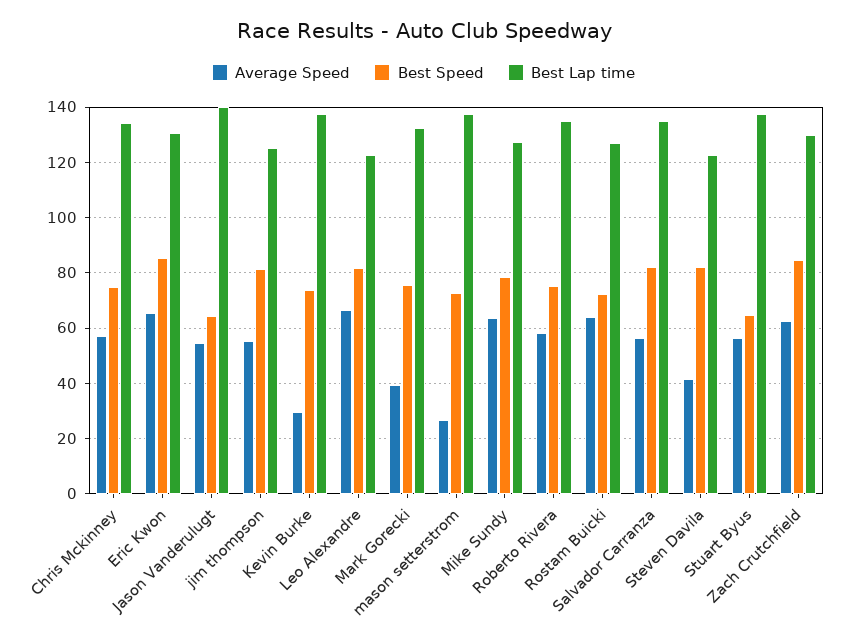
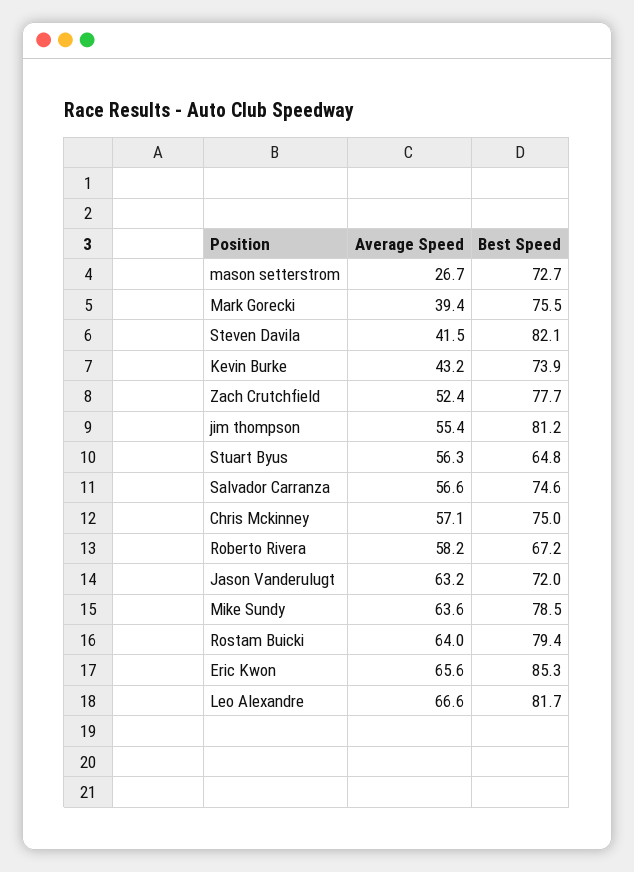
  {
    "Average Speed": {
      "Chris Mckinney": 57.1,
      "Eric Kwon": 65.6,
-     "Jason Vanderulugt": 55,
+     "Jason Vanderulugt": 63.2,
      "jim thompson": 55.4,
-     "Kevin Burke": 30,
+     "Kevin Burke": 43.2,
      "Leo Alexandre": 66.6,
      "Mark Gorecki": 39.4,
      "mason setterstrom": 26.7,
      "Mike Sundy": 63.6,
      "Roberto Rivera": 58.2,
      "Rostam Buicki": 64,
      "Salvador Carranza": 56.6,
      "Steven Davila": 41.5,
      "Stuart Byus": 56.3,
-     "Zach Crutchfield": 62.5
+     "Zach Crutchfield": 52.4
    },
    "Best Speed": {
      "Chris Mckinney": 75,
      "Eric Kwon": 85.3,
-     "Jason Vanderulugt": 65,
+     "Jason Vanderulugt": 72,
      "jim thompson": 81.2,
      "Kevin Burke": 73.9,
      "Leo Alexandre": 81.7,
      "Mark Gorecki": 75.5,
      "mason setterstrom": 72.7,
      "Mike Sundy": 78.5,
-     "Roberto Rivera": 75,
+     "Roberto Rivera": 67.2,
-     "Rostam Buicki": 72.5,
+     "Rostam Buicki": 79.4,
-     "Salvador Carranza": 82.5,
+     "Salvador Carranza": 74.6,
      "Steven Davila": 82.1,
      "Stuart Byus": 64.8,
-     "Zach Crutchfield": 85
+     "Zach Crutchfield": 77.7
-   },
+   }
-   "Best Lap time": {
-     "Chris Mckinney": 135,
-     "Eric Kwon": 130,
-     "Jason Vanderulugt": 140,
-     "jim thompson": 125,
-     "Kevin Burke": 137.5,
-     "Leo Alexandre": 122.5,
-     "Mark Gorecki": 132.5,
-     "mason setterstrom": 137.5,
-     "Mike Sundy": 127.5,
-     "Roberto Rivera": 135,
-     "Rostam Buicki": 127.5,
-     "Salvador Carranza": 135,
-     "Steven Davila": 122.5,
-     "Stuart Byus": 137.5,
-     "Zach Crutchfield": 130
-   }
  }

